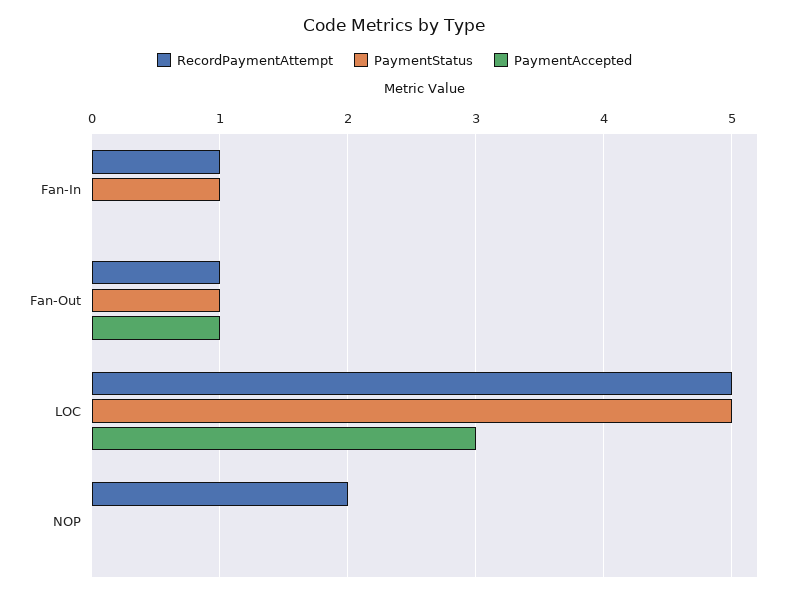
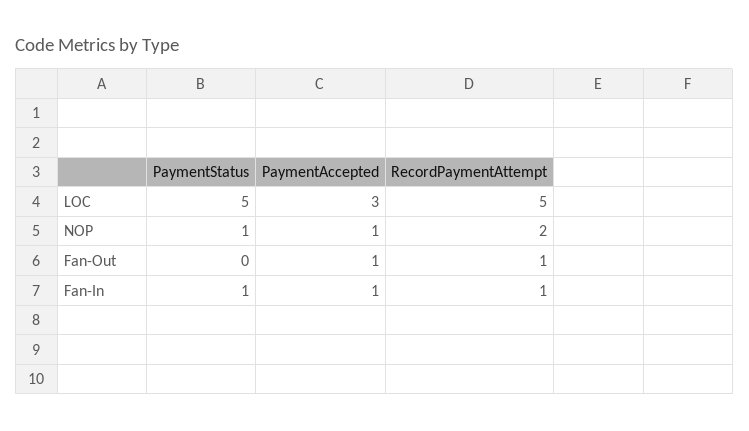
  {
    "RecordPaymentAttempt": {
      "Fan-In": 1,
      "Fan-Out": 1,
      "LOC": 5,
      "NOP": 2
    },
    "PaymentStatus": {
      "Fan-In": 1,
-     "Fan-Out": 1,
+     "Fan-Out": 0,
      "LOC": 5,
-     "NOP": 0
+     "NOP": 1
    },
    "PaymentAccepted": {
-     "Fan-In": 0,
+     "Fan-In": 1,
      "Fan-Out": 1,
      "LOC": 3,
-     "NOP": 0
+     "NOP": 1
    }
  }

